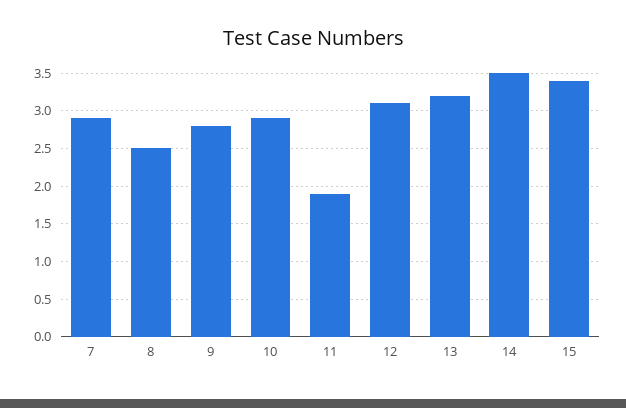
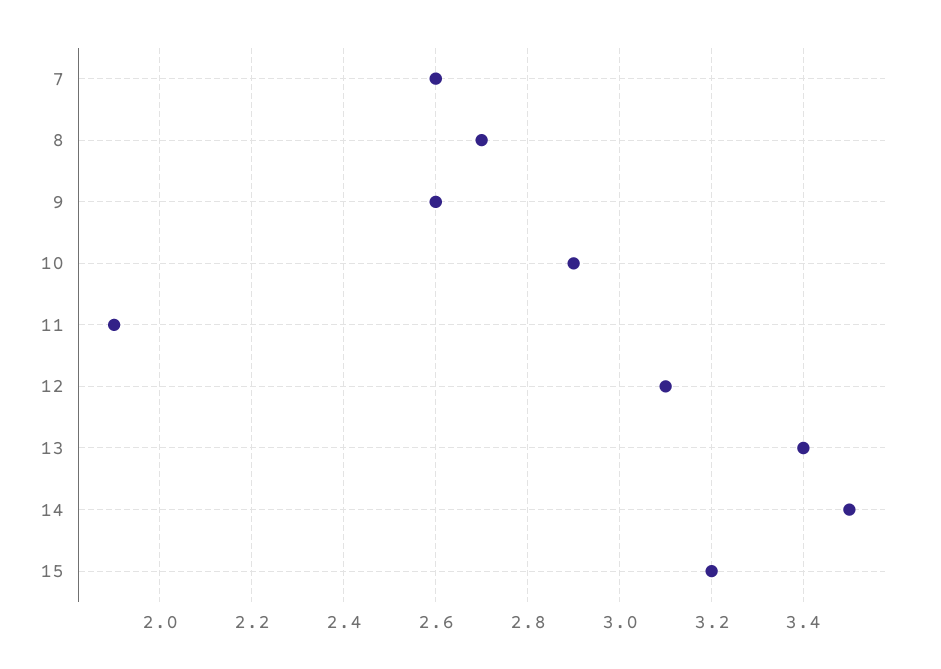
  {
-   "7": 2.9,
+   "7": 2.6,
-   "8": 2.5,
+   "8": 2.7,
-   "9": 2.8,
+   "9": 2.6,
    "10": 2.9,
    "11": 1.9,
    "12": 3.1,
-   "13": 3.2,
+   "13": 3.4,
    "14": 3.5,
-   "15": 3.4
+   "15": 3.2
  }

